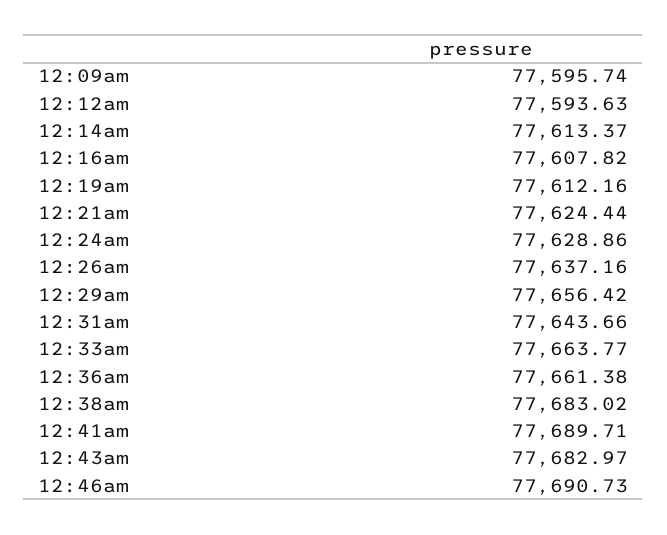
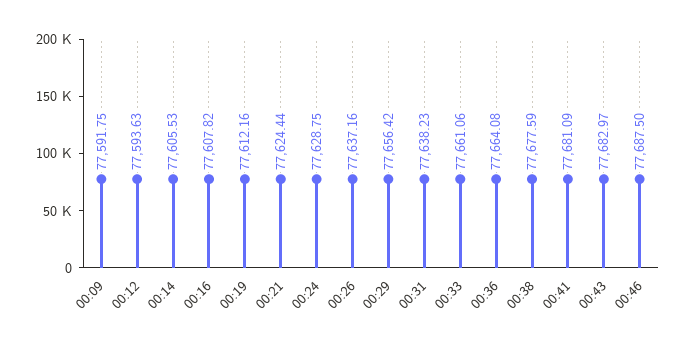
  {
-   "12:09am": 77595.74,
+   "12:09am": 77591.75,
    "12:12am": 77593.63,
-   "12:14am": 77613.37,
+   "12:14am": 77605.53,
    "12:16am": 77607.82,
    "12:19am": 77612.16,
    "12:21am": 77624.44,
-   "12:24am": 77628.86,
+   "12:24am": 77628.75,
    "12:26am": 77637.16,
    "12:29am": 77656.42,
-   "12:31am": 77643.66,
+   "12:31am": 77638.23,
-   "12:33am": 77663.77,
+   "12:33am": 77661.06,
-   "12:36am": 77661.38,
+   "12:36am": 77664.08,
-   "12:38am": 77683.02,
+   "12:38am": 77677.59,
-   "12:41am": 77689.71,
+   "12:41am": 77681.09,
    "12:43am": 77682.97,
-   "12:46am": 77690.73
+   "12:46am": 77687.5
  }

